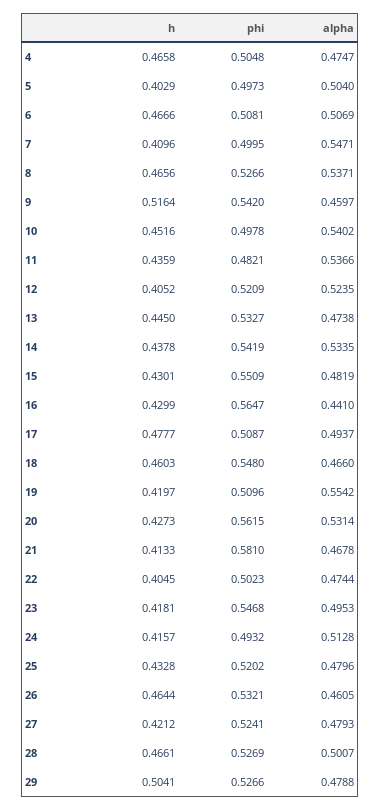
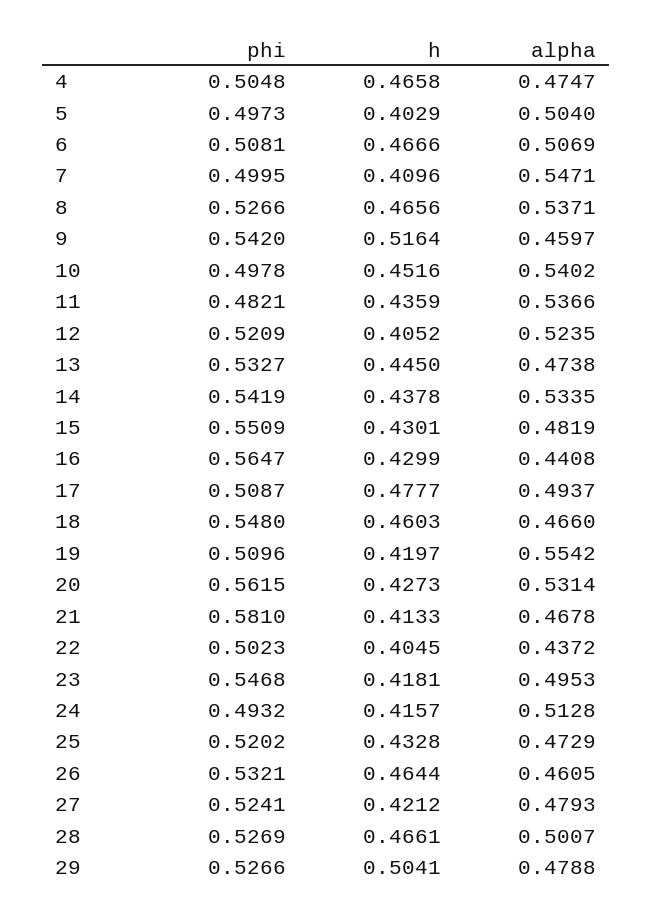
  {
    "h": {
      "4": 0.4658,
      "5": 0.4029,
      "6": 0.4666,
      "7": 0.4096,
      "8": 0.4656,
      "9": 0.5164,
      "10": 0.4516,
      "11": 0.4359,
      "12": 0.4052,
      "13": 0.445,
      "14": 0.4378,
      "15": 0.4301,
      "16": 0.4299,
      "17": 0.4777,
      "18": 0.4603,
      "19": 0.4197,
      "20": 0.4273,
      "21": 0.4133,
      "22": 0.4045,
      "23": 0.4181,
      "24": 0.4157,
      "25": 0.4328,
      "26": 0.4644,
      "27": 0.4212,
      "28": 0.4661,
      "29": 0.5041
    },
    "phi": {
      "4": 0.5048,
      "5": 0.4973,
      "6": 0.5081,
      "7": 0.4995,
      "8": 0.5266,
      "9": 0.542,
      "10": 0.4978,
      "11": 0.4821,
      "12": 0.5209,
      "13": 0.5327,
      "14": 0.5419,
      "15": 0.5509,
      "16": 0.5647,
      "17": 0.5087,
      "18": 0.548,
      "19": 0.5096,
      "20": 0.5615,
      "21": 0.581,
      "22": 0.5023,
      "23": 0.5468,
      "24": 0.4932,
      "25": 0.5202,
      "26": 0.5321,
      "27": 0.5241,
      "28": 0.5269,
      "29": 0.5266
    },
    "alpha": {
      "4": 0.4747,
      "5": 0.504,
      "6": 0.5069,
      "7": 0.5471,
      "8": 0.5371,
      "9": 0.4597,
      "10": 0.5402,
      "11": 0.5366,
      "12": 0.5235,
      "13": 0.4738,
      "14": 0.5335,
      "15": 0.4819,
-     "16": 0.441,
+     "16": 0.4408,
      "17": 0.4937,
      "18": 0.466,
      "19": 0.5542,
      "20": 0.5314,
      "21": 0.4678,
-     "22": 0.4744,
+     "22": 0.4372,
      "23": 0.4953,
      "24": 0.5128,
-     "25": 0.4796,
+     "25": 0.4729,
      "26": 0.4605,
      "27": 0.4793,
      "28": 0.5007,
      "29": 0.4788
    }
  }

